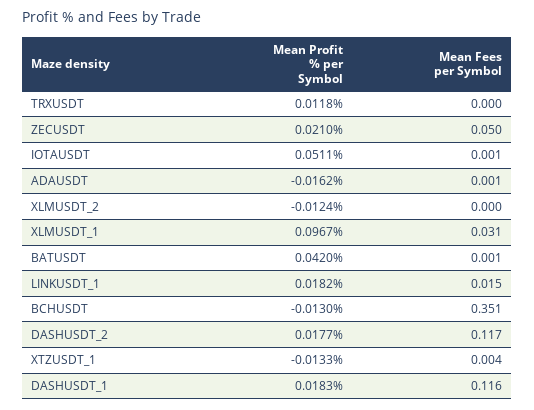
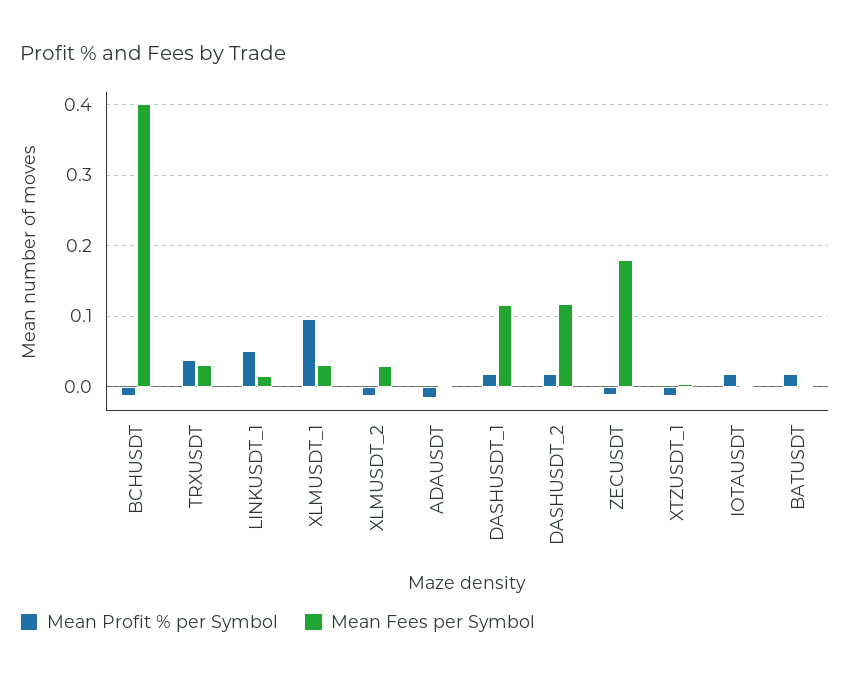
  {
    "Mean Profit % per Symbol": {
-     "TRXUSDT": 0.0118,
+     "TRXUSDT": 0.04,
-     "ZECUSDT": 0.021,
+     "ZECUSDT": -0.01,
-     "IOTAUSDT": 0.0511,
+     "IOTAUSDT": 0.02,
      "ADAUSDT": -0.0162,
      "XLMUSDT_2": -0.0124,
      "XLMUSDT_1": 0.0967,
-     "BATUSDT": 0.042,
+     "BATUSDT": 0.02,
-     "LINKUSDT_1": 0.0182,
+     "LINKUSDT_1": 0.05,
      "BCHUSDT": -0.013,
      "DASHUSDT_2": 0.0177,
      "XTZUSDT_1": -0.0133,
      "DASHUSDT_1": 0.0183
    },
    "Mean Fees per Symbol": {
-     "TRXUSDT": 0,
+     "TRXUSDT": 0.03,
-     "ZECUSDT": 0.05,
+     "ZECUSDT": 0.18,
      "IOTAUSDT": 0.001,
      "ADAUSDT": 0.001,
-     "XLMUSDT_2": 0,
+     "XLMUSDT_2": 0.03,
      "XLMUSDT_1": 0.031,
      "BATUSDT": 0.001,
      "LINKUSDT_1": 0.015,
-     "BCHUSDT": 0.351,
+     "BCHUSDT": 0.4,
      "DASHUSDT_2": 0.117,
      "XTZUSDT_1": 0.004,
      "DASHUSDT_1": 0.116
    }
  }

